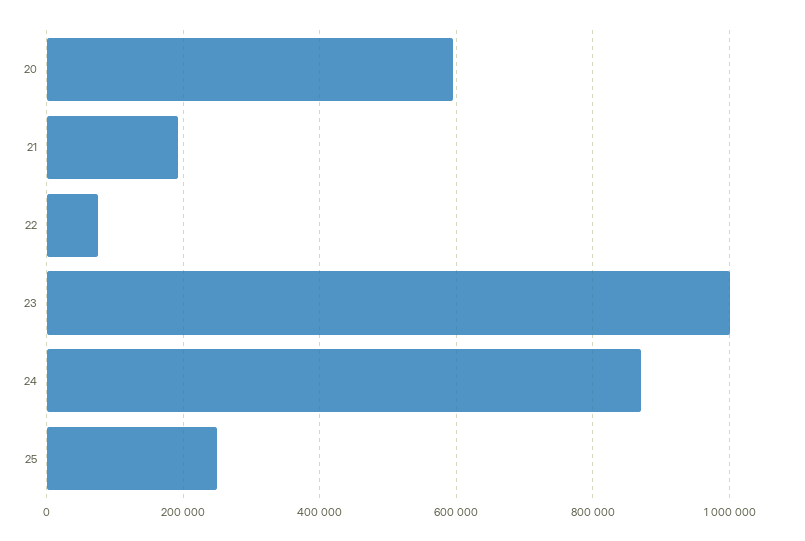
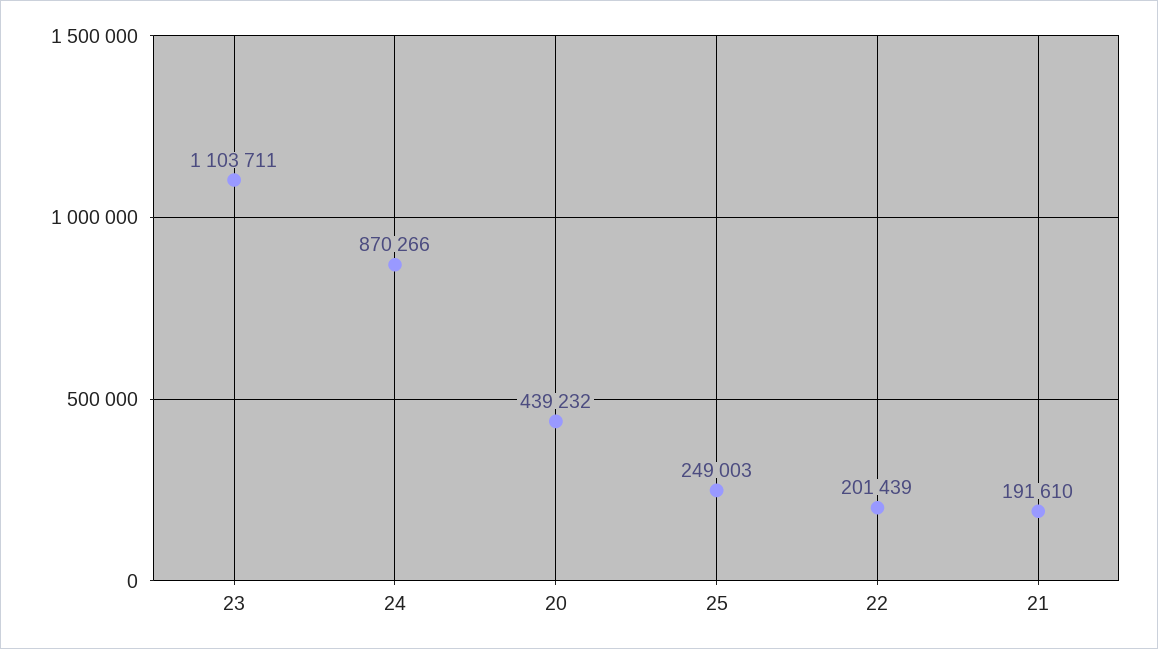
  {
-   "20": 600000,
+   "20": 439232,
    "21": 191610,
-   "22": 80000,
+   "22": 201439,
-   "23": 1000000,
+   "23": 1103711,
    "24": 870266,
    "25": 249003
  }

